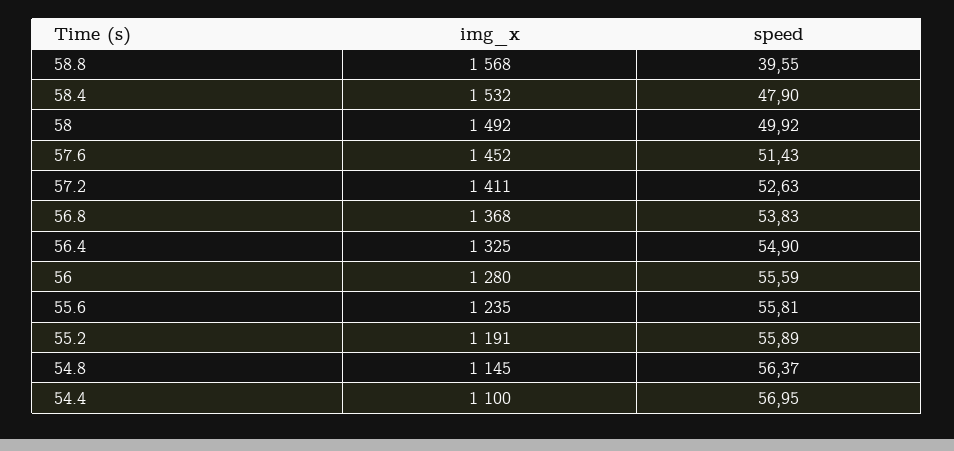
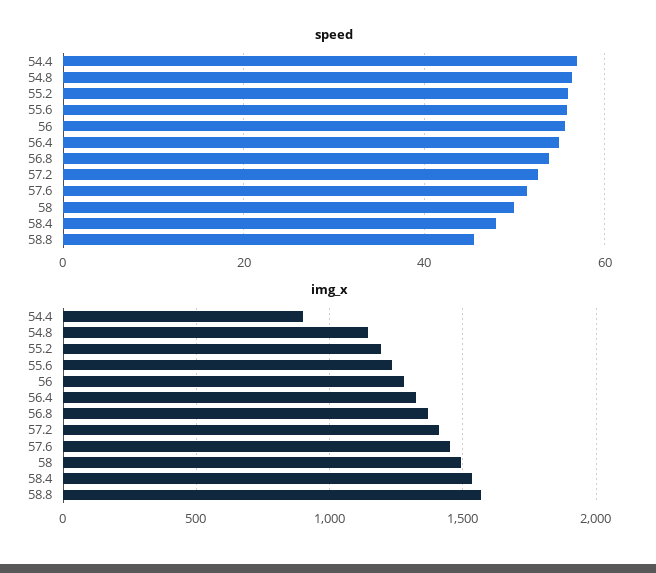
  {
    "img_x": {
      "58.8": 1568,
      "58.4": 1532,
      "58": 1492,
      "57.6": 1452,
      "57.2": 1411,
      "56.8": 1368,
      "56.4": 1325,
      "56": 1280,
      "55.6": 1235,
      "55.2": 1191,
      "54.8": 1145,
-     "54.4": 1100
+     "54.4": 900
    },
    "speed": {
-     "58.8": 39.55,
+     "58.8": 46,
      "58.4": 47.9,
      "58": 49.92,
      "57.6": 51.43,
      "57.2": 52.63,
      "56.8": 53.83,
      "56.4": 54.9,
      "56": 55.59,
      "55.6": 55.81,
      "55.2": 55.89,
      "54.8": 56.37,
      "54.4": 56.95
    }
  }

